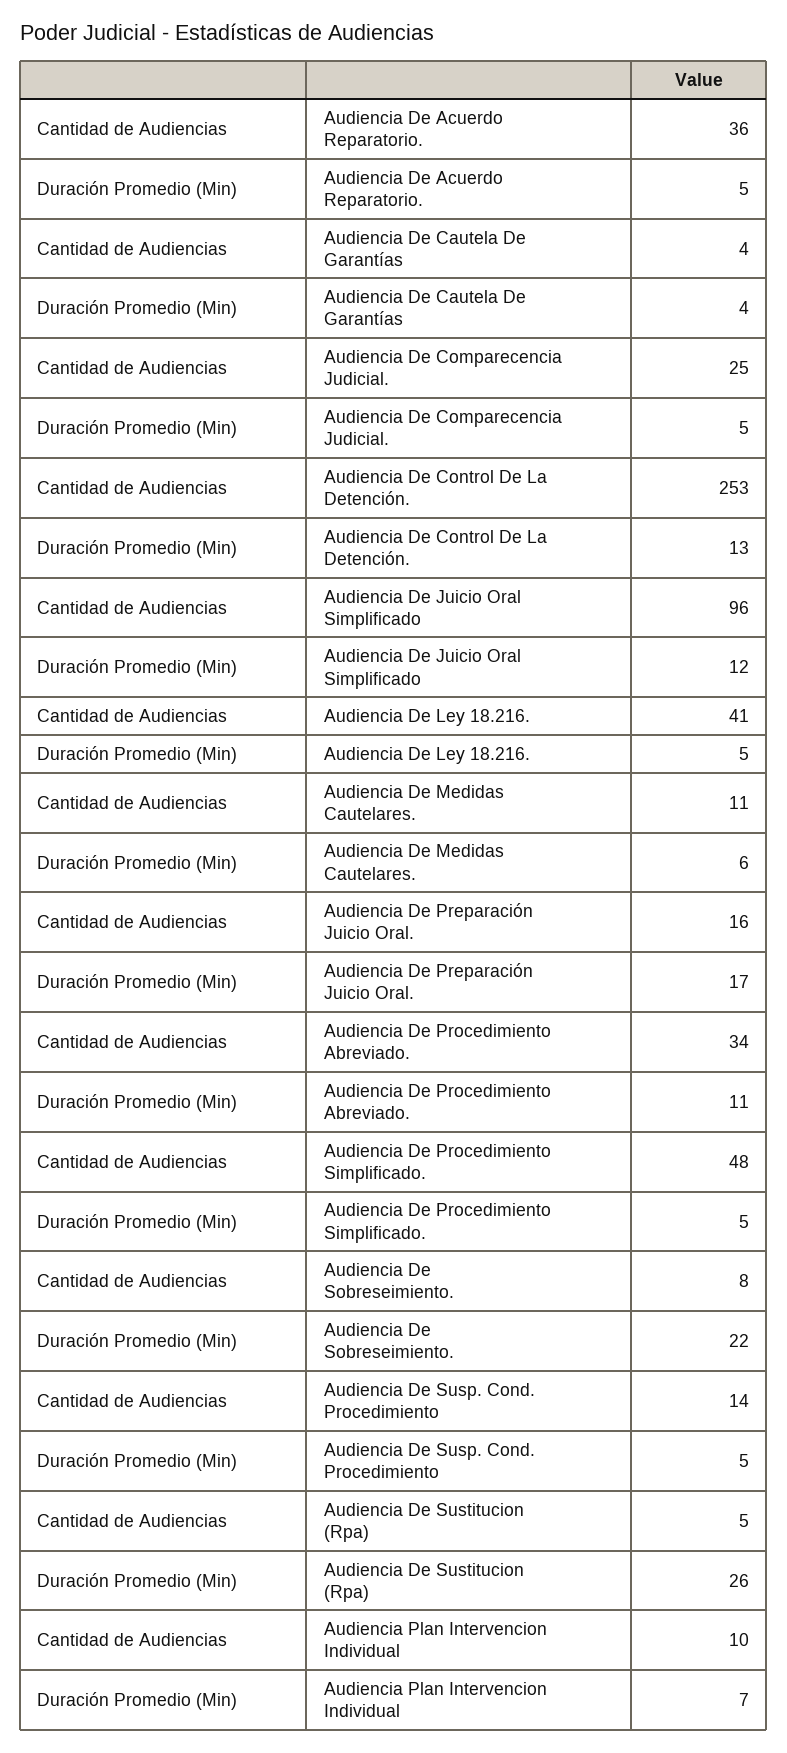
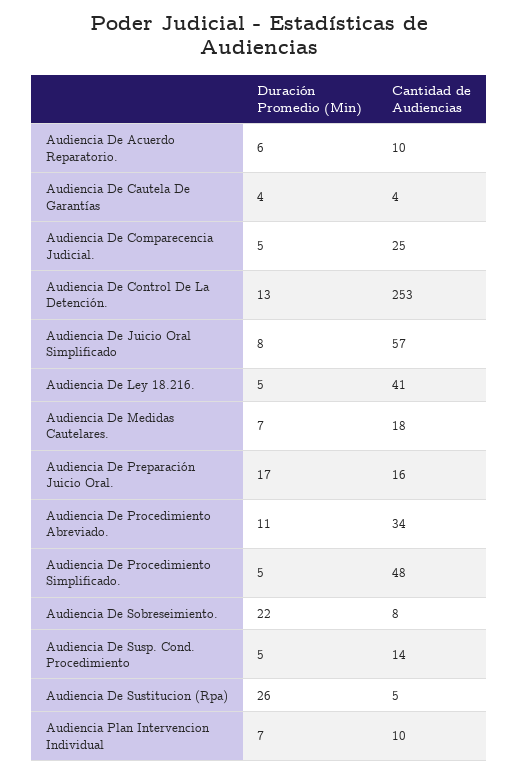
  {
    "Cantidad de Audiencias": {
-     "Audiencia De Acuerdo Reparatorio.": 36,
+     "Audiencia De Acuerdo Reparatorio.": 10,
      "Audiencia De Cautela De Garantías": 4,
      "Audiencia De Comparecencia Judicial.": 25,
      "Audiencia De Control De La Detención.": 253,
-     "Audiencia De Juicio Oral Simplificado": 96,
+     "Audiencia De Juicio Oral Simplificado": 57,
      "Audiencia De Ley 18.216.": 41,
-     "Audiencia De Medidas Cautelares.": 11,
+     "Audiencia De Medidas Cautelares.": 18,
      "Audiencia De Preparación Juicio Oral.": 16,
      "Audiencia De Procedimiento Abreviado.": 34,
      "Audiencia De Procedimiento Simplificado.": 48,
      "Audiencia De Sobreseimiento.": 8,
      "Audiencia De Susp. Cond. Procedimiento": 14,
      "Audiencia De Sustitucion (Rpa)": 5,
      "Audiencia Plan Intervencion Individual": 10
    },
    "Duración Promedio (Min)": {
-     "Audiencia De Acuerdo Reparatorio.": 5,
+     "Audiencia De Acuerdo Reparatorio.": 6,
      "Audiencia De Cautela De Garantías": 4,
      "Audiencia De Comparecencia Judicial.": 5,
      "Audiencia De Control De La Detención.": 13,
-     "Audiencia De Juicio Oral Simplificado": 12,
+     "Audiencia De Juicio Oral Simplificado": 8,
      "Audiencia De Ley 18.216.": 5,
-     "Audiencia De Medidas Cautelares.": 6,
+     "Audiencia De Medidas Cautelares.": 7,
      "Audiencia De Preparación Juicio Oral.": 17,
      "Audiencia De Procedimiento Abreviado.": 11,
      "Audiencia De Procedimiento Simplificado.": 5,
      "Audiencia De Sobreseimiento.": 22,
      "Audiencia De Susp. Cond. Procedimiento": 5,
      "Audiencia De Sustitucion (Rpa)": 26,
      "Audiencia Plan Intervencion Individual": 7
    }
  }

